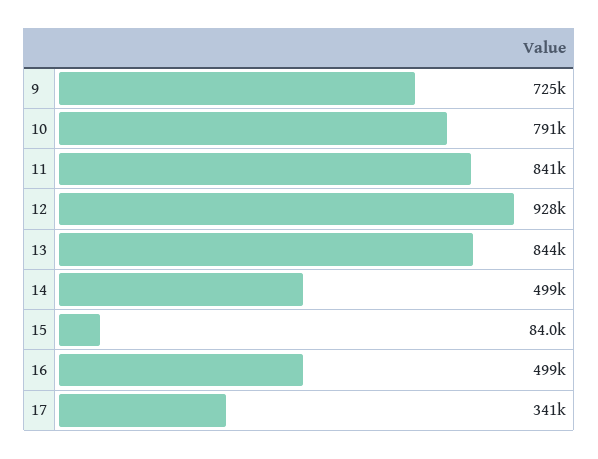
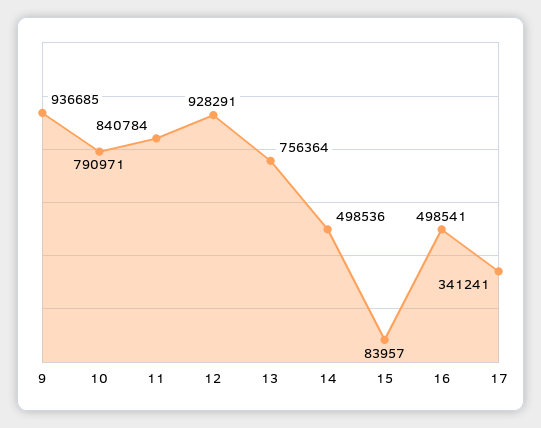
  {
-   "9": 725000,
+   "9": 936685,
    "10": 790971,
    "11": 840784,
    "12": 928291,
-   "13": 844000,
+   "13": 756364,
    "14": 498536,
    "15": 83957,
    "16": 498541,
    "17": 341241
  }

